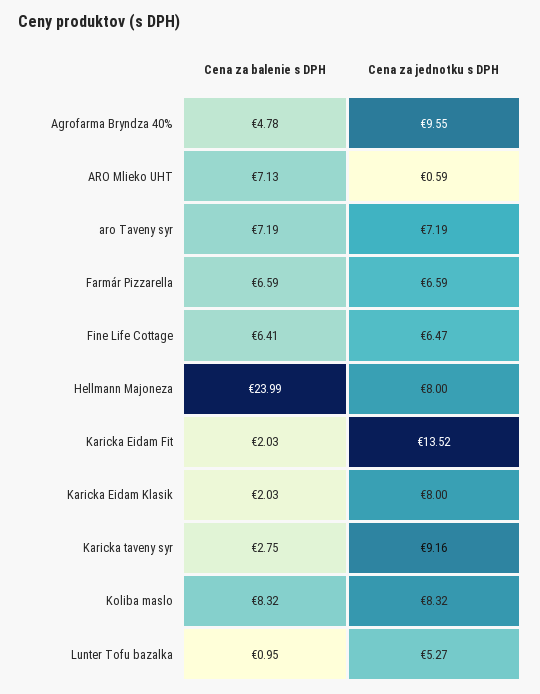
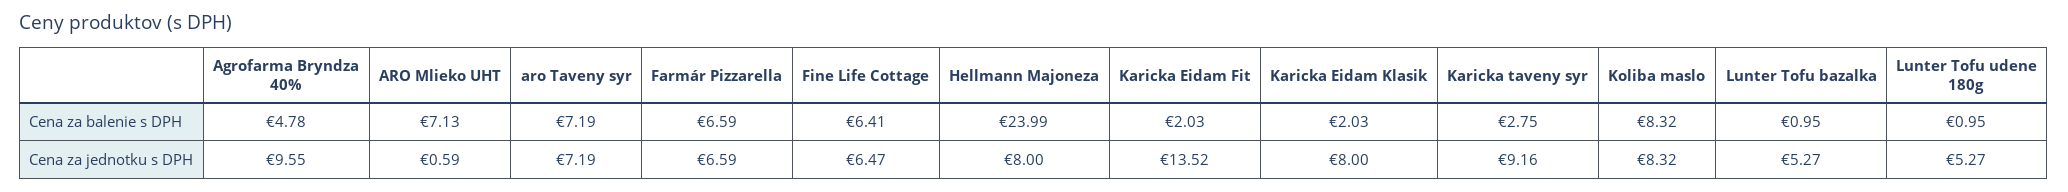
  {
    "Cena za balenie s DPH": {
      "Agrofarma Bryndza 40%": 4.78,
      "ARO Mlieko UHT": 7.13,
      "aro Taveny syr": 7.19,
      "Farmár Pizzarella": 6.59,
      "Fine Life Cottage": 6.41,
      "Hellmann Majoneza": 23.99,
      "Karicka Eidam Fit": 2.03,
      "Karicka Eidam Klasik": 2.03,
      "Karicka taveny syr": 2.75,
      "Koliba maslo": 8.32,
-     "Lunter Tofu bazalka": 0.95
+     "Lunter Tofu bazalka": 0.95,
+     "Lunter Tofu udene 180g": 0.95
    },
    "Cena za jednotku s DPH": {
      "Agrofarma Bryndza 40%": 9.55,
      "ARO Mlieko UHT": 0.59,
      "aro Taveny syr": 7.19,
      "Farmár Pizzarella": 6.59,
      "Fine Life Cottage": 6.47,
      "Hellmann Majoneza": 8,
      "Karicka Eidam Fit": 13.52,
      "Karicka Eidam Klasik": 8,
      "Karicka taveny syr": 9.16,
      "Koliba maslo": 8.32,
-     "Lunter Tofu bazalka": 5.27
+     "Lunter Tofu bazalka": 5.27,
+     "Lunter Tofu udene 180g": 5.27
    }
  }

